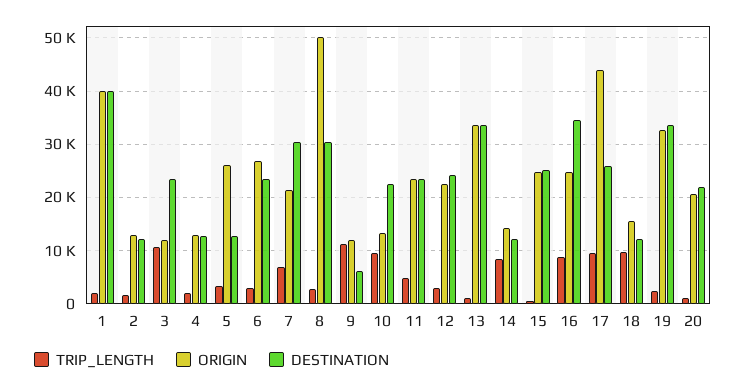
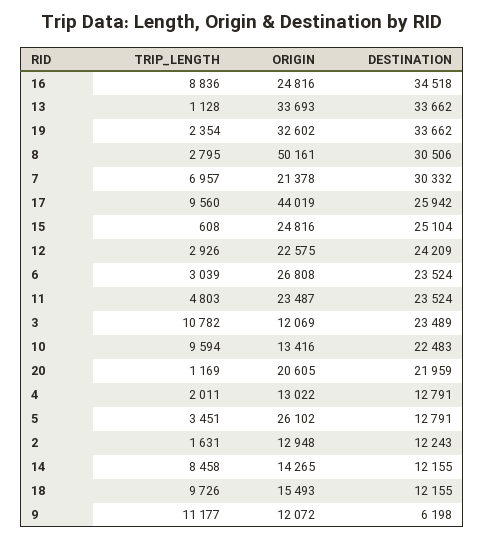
  {
    "TRIP_LENGTH": {
-     "1": 2000,
      "2": 1631,
      "3": 10782,
      "4": 2011,
      "5": 3451,
      "6": 3039,
      "7": 6957,
      "8": 2795,
      "9": 11177,
      "10": 9594,
      "11": 4803,
      "12": 2926,
      "13": 1128,
      "14": 8458,
      "15": 608,
      "16": 8836,
      "17": 9560,
      "18": 9726,
      "19": 2354,
      "20": 1169
    },
    "ORIGIN": {
-     "1": 40000,
      "2": 12948,
      "3": 12069,
      "4": 13022,
      "5": 26102,
      "6": 26808,
      "7": 21378,
      "8": 50161,
      "9": 12072,
      "10": 13416,
      "11": 23487,
      "12": 22575,
      "13": 33693,
      "14": 14265,
      "15": 24816,
      "16": 24816,
      "17": 44019,
      "18": 15493,
      "19": 32602,
      "20": 20605
    },
    "DESTINATION": {
-     "1": 40000,
      "2": 12243,
      "3": 23489,
      "4": 12791,
      "5": 12791,
      "6": 23524,
      "7": 30332,
      "8": 30506,
      "9": 6198,
      "10": 22483,
      "11": 23524,
      "12": 24209,
      "13": 33662,
      "14": 12155,
      "15": 25104,
      "16": 34518,
      "17": 25942,
      "18": 12155,
      "19": 33662,
      "20": 21959
    }
  }

